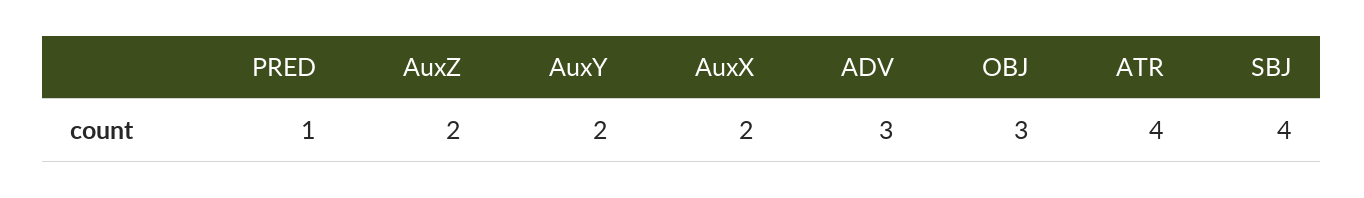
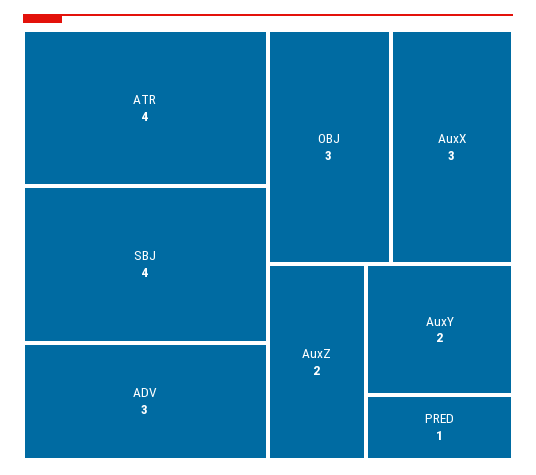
  {
    "PRED": 1,
    "AuxZ": 2,
    "AuxY": 2,
-   "AuxX": 2,
+   "AuxX": 3,
    "ADV": 3,
    "OBJ": 3,
    "ATR": 4,
    "SBJ": 4
  }

